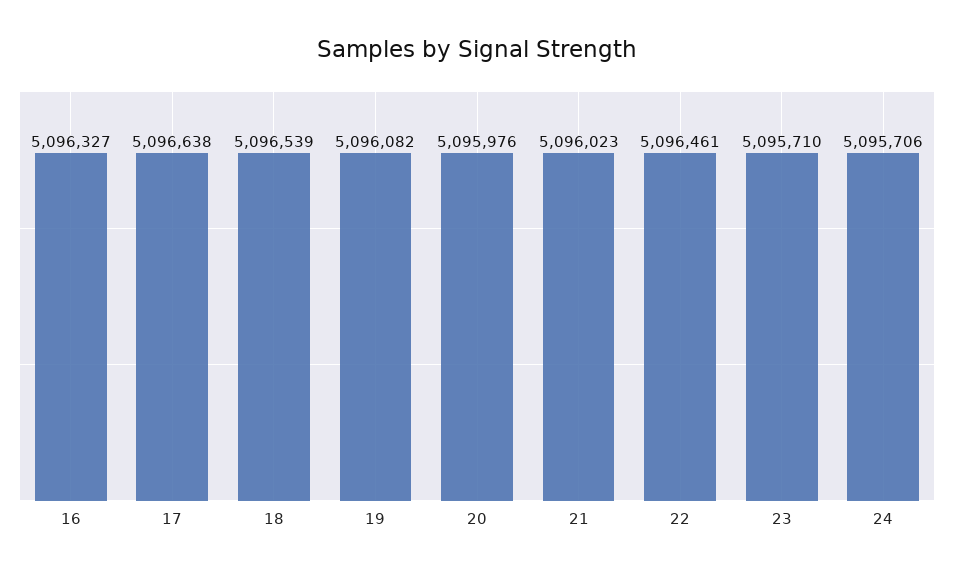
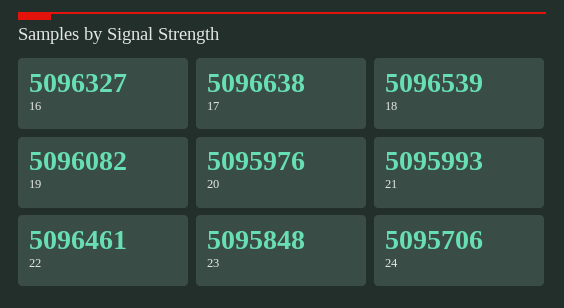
  {
    "16": 5096327,
    "17": 5096638,
    "18": 5096539,
    "19": 5096082,
    "20": 5095976,
-   "21": 5096023,
+   "21": 5095993,
    "22": 5096461,
-   "23": 5095710,
+   "23": 5095848,
    "24": 5095706
  }

